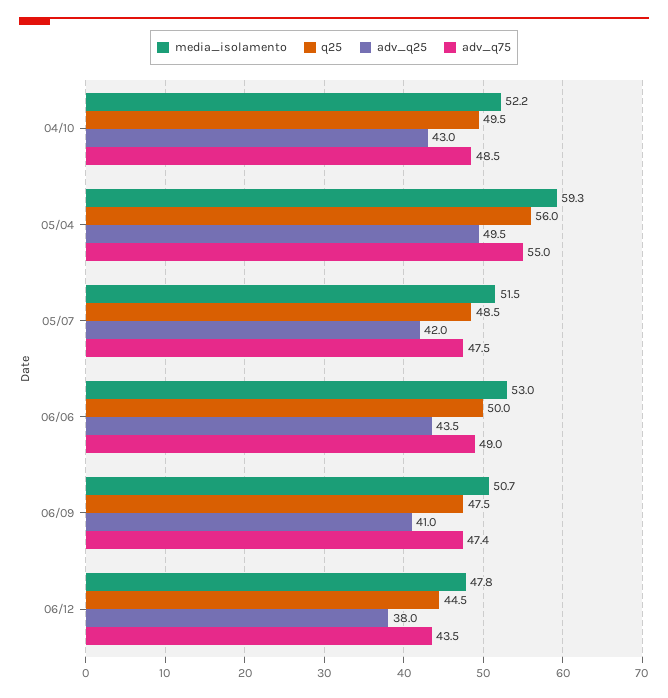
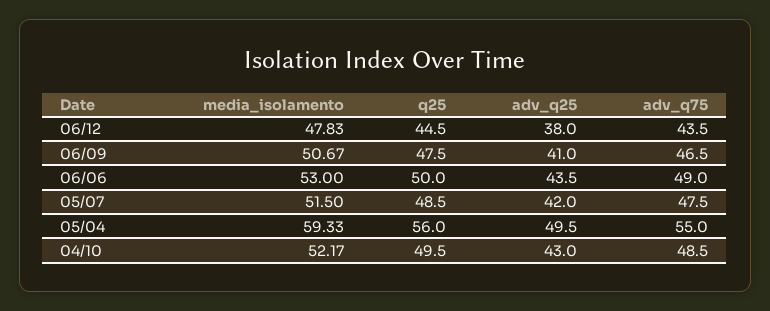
  {
    "media_isolamento": {
      "04/10": 52.17,
      "05/04": 59.33,
      "05/07": 51.5,
      "06/06": 53,
      "06/09": 50.67,
      "06/12": 47.83
    },
    "q25": {
      "04/10": 49.5,
      "05/04": 56,
      "05/07": 48.5,
      "06/06": 50,
      "06/09": 47.5,
      "06/12": 44.5
    },
    "adv_q25": {
      "04/10": 43,
      "05/04": 49.5,
      "05/07": 42,
      "06/06": 43.5,
      "06/09": 41,
      "06/12": 38
    },
    "adv_q75": {
      "04/10": 48.5,
      "05/04": 55,
      "05/07": 47.5,
      "06/06": 49,
-     "06/09": 47.4,
+     "06/09": 46.5,
      "06/12": 43.5
    }
  }

